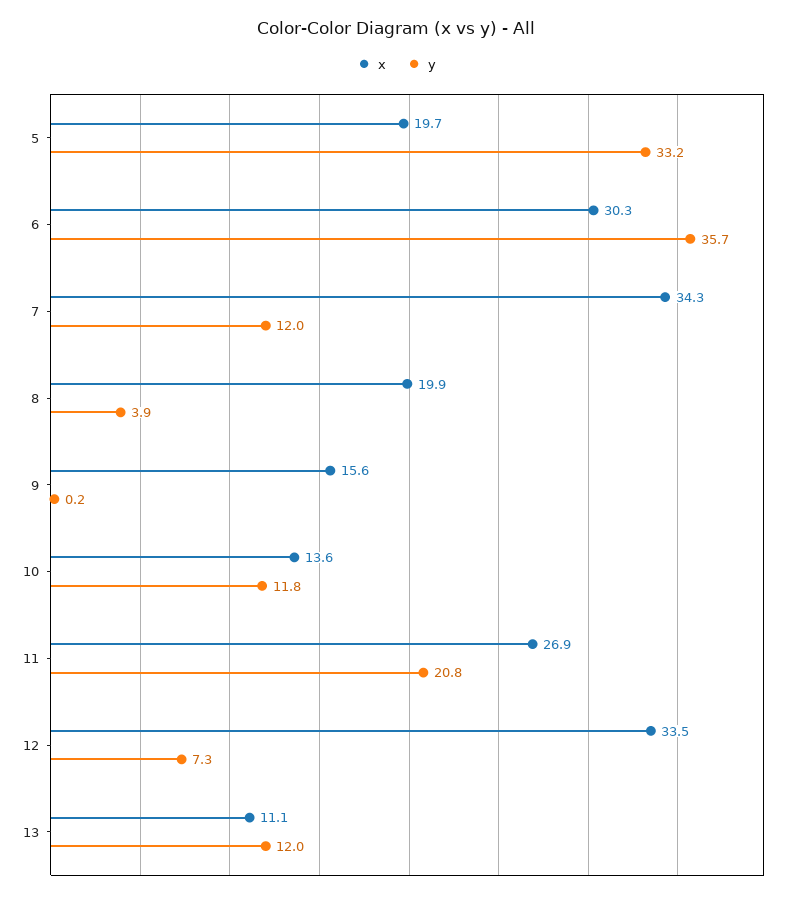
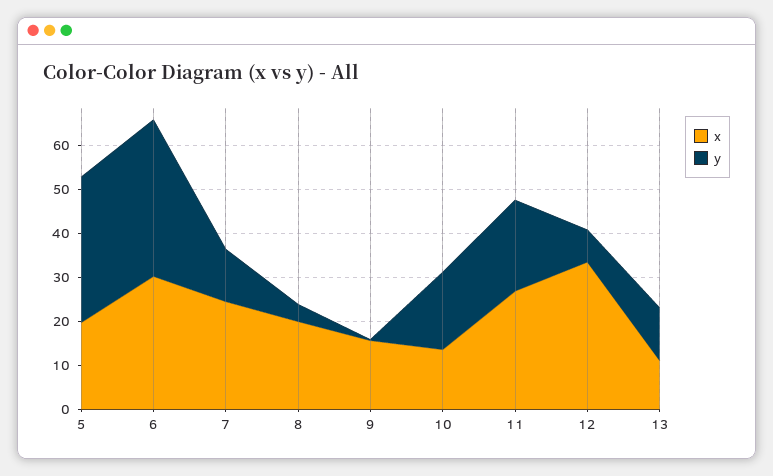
  {
    "x": {
      "5": 19.7,
      "6": 30.3,
-     "7": 34.3,
+     "7": 24,
      "8": 19.9,
      "9": 15.6,
      "10": 13.6,
      "11": 26.9,
      "12": 33.5,
      "13": 11.1
    },
    "y": {
      "5": 33.2,
      "6": 35.7,
      "7": 12,
      "8": 3.9,
      "9": 0.2,
-     "10": 11.8,
+     "10": 18,
      "11": 20.8,
      "12": 7.3,
      "13": 12
    }
  }

